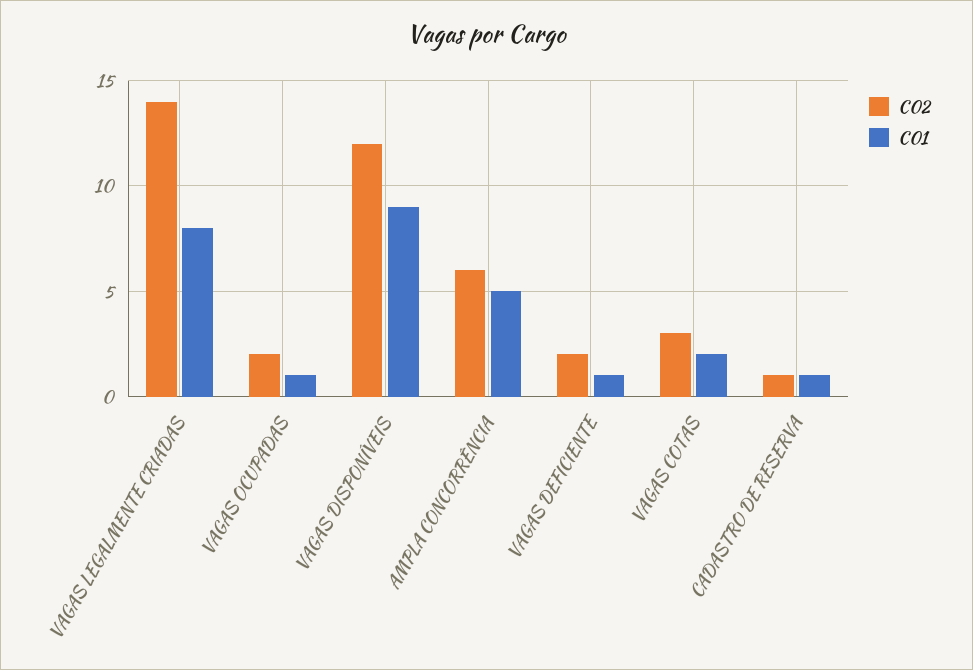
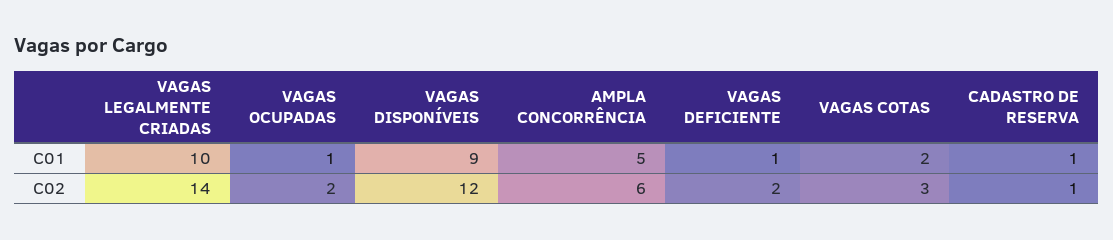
  {
    "C02": {
      "VAGAS LEGALMENTE CRIADAS": 14,
      "VAGAS OCUPADAS": 2,
      "VAGAS DISPONÍVEIS": 12,
      "AMPLA CONCORRÊNCIA": 6,
      "VAGAS DEFICIENTE": 2,
      "VAGAS COTAS": 3,
      "CADASTRO DE RESERVA": 1
    },
    "C01": {
-     "VAGAS LEGALMENTE CRIADAS": 8,
+     "VAGAS LEGALMENTE CRIADAS": 10,
      "VAGAS OCUPADAS": 1,
      "VAGAS DISPONÍVEIS": 9,
      "AMPLA CONCORRÊNCIA": 5,
      "VAGAS DEFICIENTE": 1,
      "VAGAS COTAS": 2,
      "CADASTRO DE RESERVA": 1
    }
  }

